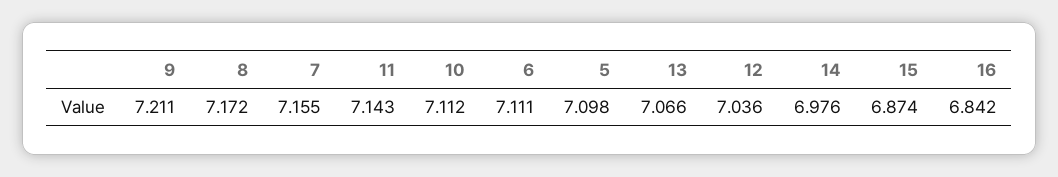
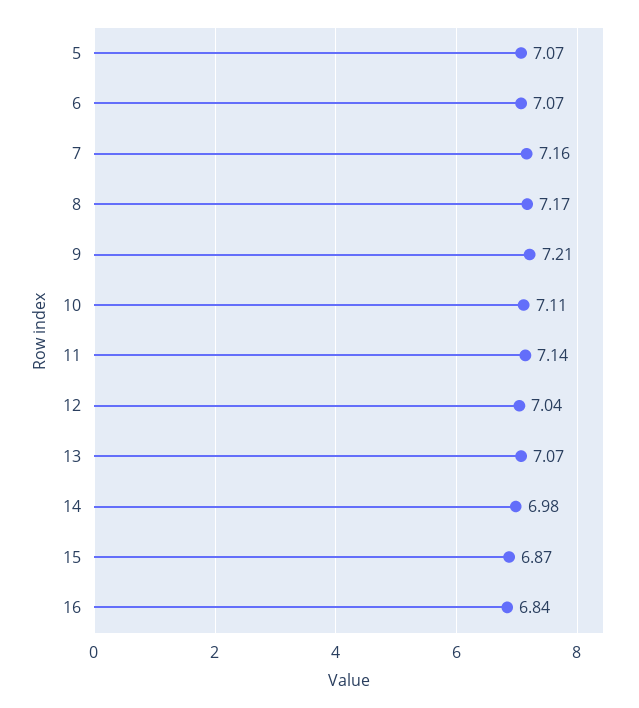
  {
    "9": 7.211,
    "8": 7.172,
    "7": 7.155,
    "11": 7.143,
    "10": 7.112,
-   "6": 7.111,
+   "6": 7.07,
-   "5": 7.098,
+   "5": 7.07,
    "13": 7.066,
    "12": 7.036,
    "14": 6.976,
    "15": 6.874,
    "16": 6.842
  }

